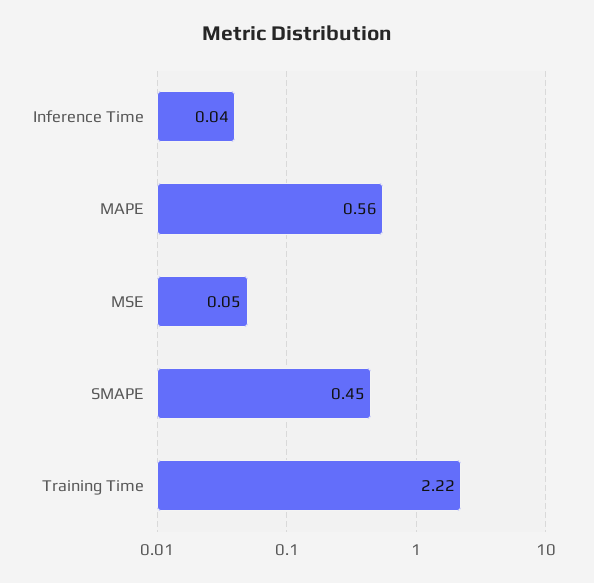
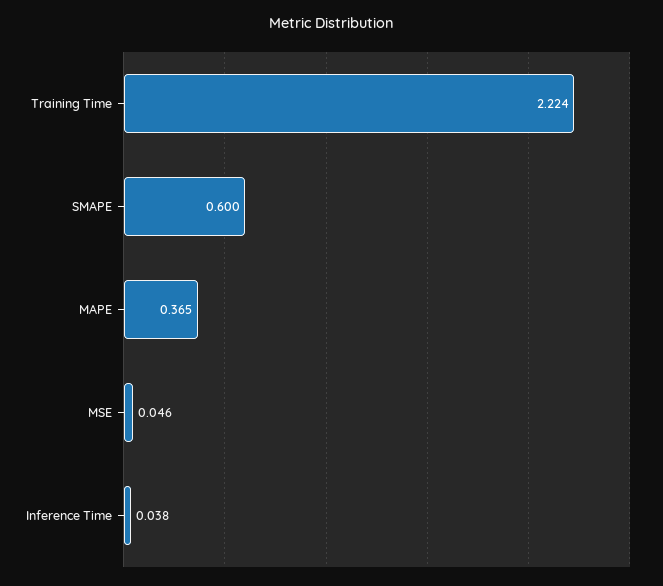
  {
    "Inference Time": 0.038,
-   "MAPE": 0.56,
+   "MAPE": 0.365,
    "MSE": 0.046,
-   "SMAPE": 0.45,
+   "SMAPE": 0.6,
    "Training Time": 2.224
  }

